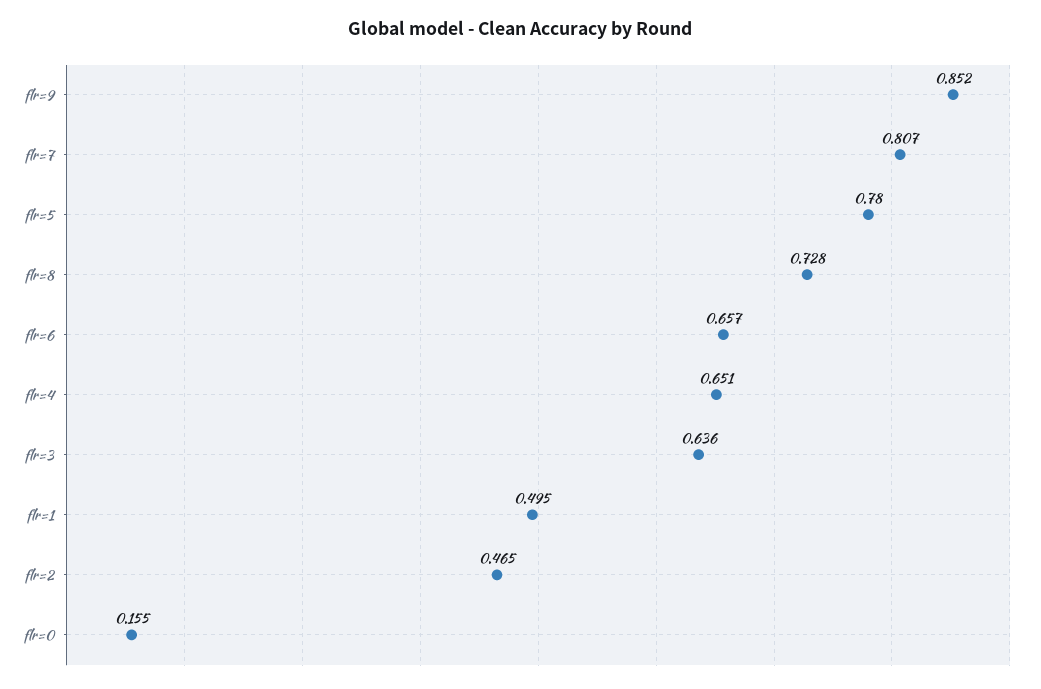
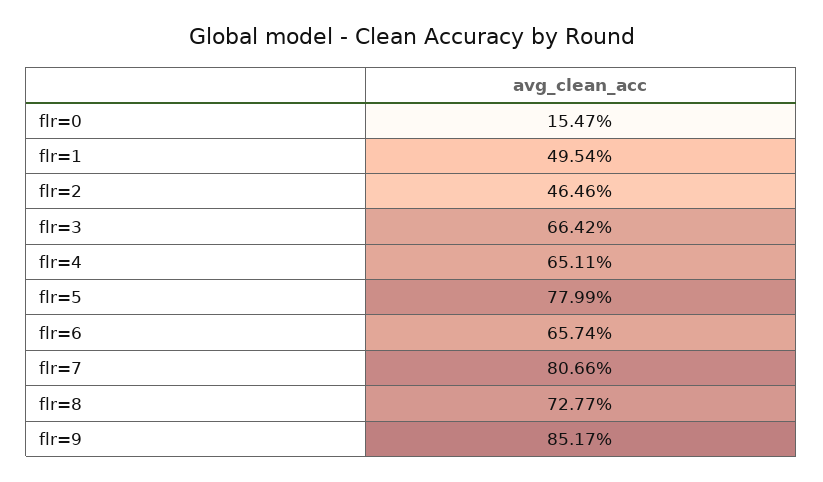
  {
    "flr=9": 0.8517,
    "flr=7": 0.8066,
    "flr=5": 0.7799,
    "flr=8": 0.7277,
    "flr=6": 0.6574,
    "flr=4": 0.6511,
-   "flr=3": 0.636,
+   "flr=3": 0.6642,
    "flr=1": 0.4954,
    "flr=2": 0.4646,
    "flr=0": 0.1547
  }

